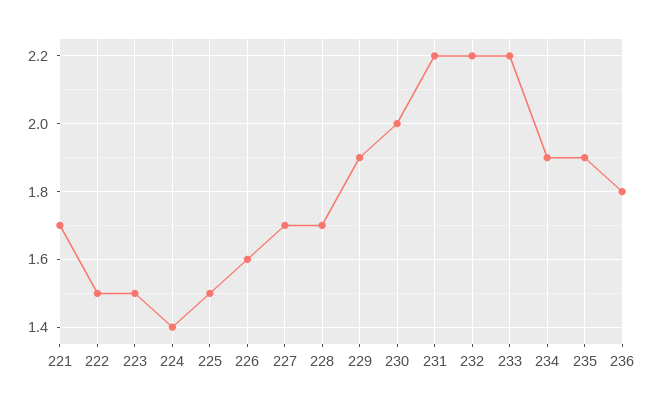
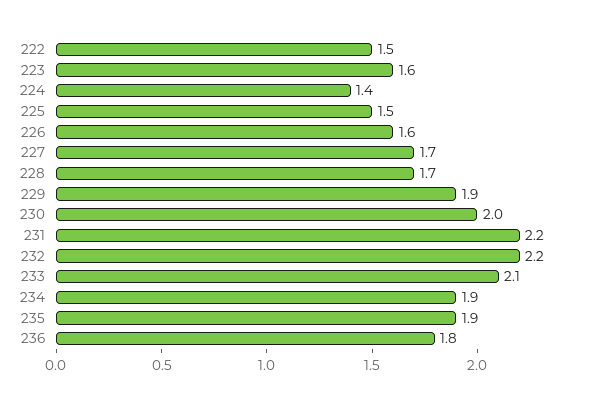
  {
-   "221": 1.7,
    "222": 1.5,
-   "223": 1.5,
+   "223": 1.6,
    "224": 1.4,
    "225": 1.5,
    "226": 1.6,
    "227": 1.7,
    "228": 1.7,
    "229": 1.9,
    "230": 2,
    "231": 2.2,
    "232": 2.2,
-   "233": 2.2,
+   "233": 2.1,
    "234": 1.9,
    "235": 1.9,
    "236": 1.8
  }

